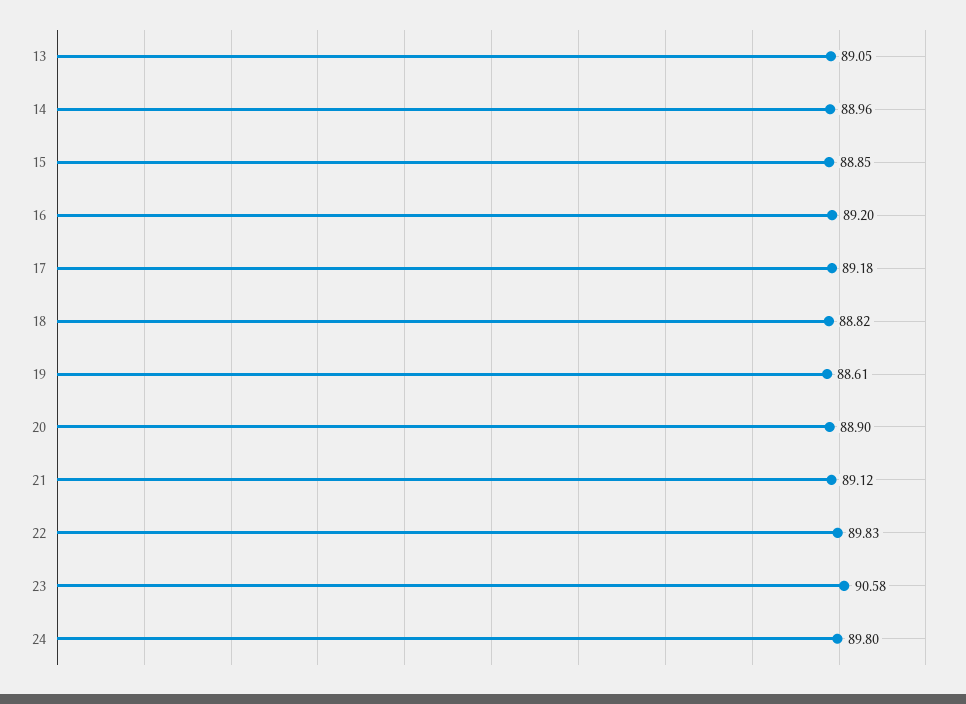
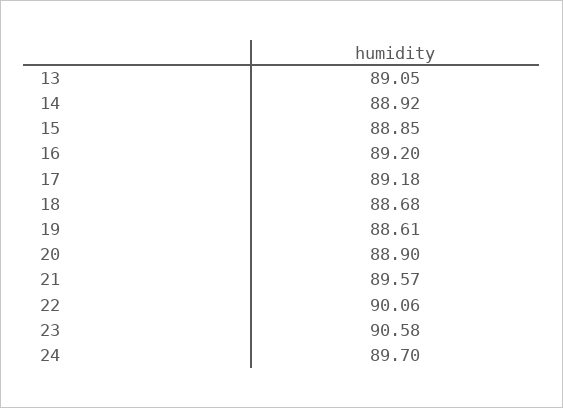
  {
    "13": 89.05,
-   "14": 88.96,
+   "14": 88.92,
    "15": 88.85,
    "16": 89.2,
    "17": 89.18,
-   "18": 88.82,
+   "18": 88.68,
    "19": 88.61,
    "20": 88.9,
-   "21": 89.12,
+   "21": 89.57,
-   "22": 89.83,
+   "22": 90.06,
    "23": 90.58,
-   "24": 89.8
+   "24": 89.7
  }

